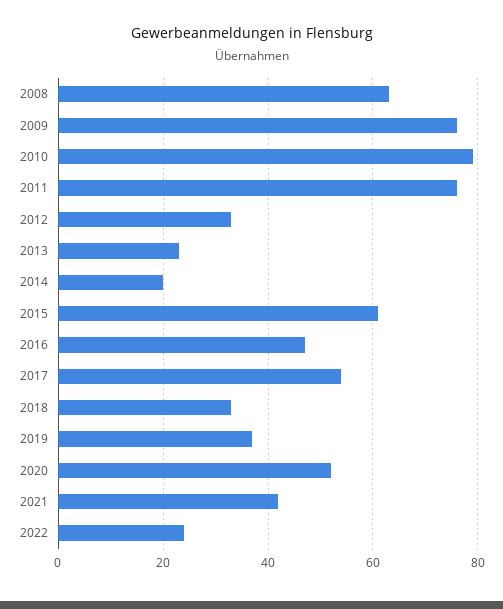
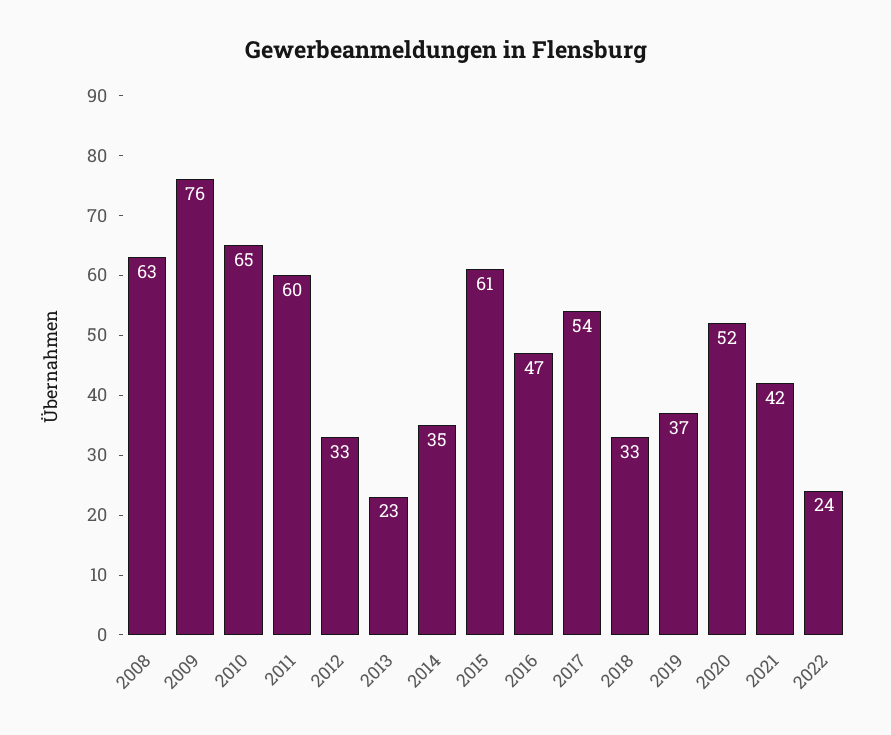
  {
    "2008": 63,
    "2009": 76,
-   "2010": 80,
+   "2010": 65,
-   "2011": 75,
+   "2011": 60,
    "2012": 33,
    "2013": 23,
-   "2014": 20,
+   "2014": 35,
    "2015": 61,
    "2016": 47,
    "2017": 54,
    "2018": 33,
    "2019": 37,
    "2020": 52,
    "2021": 42,
    "2022": 24
  }

